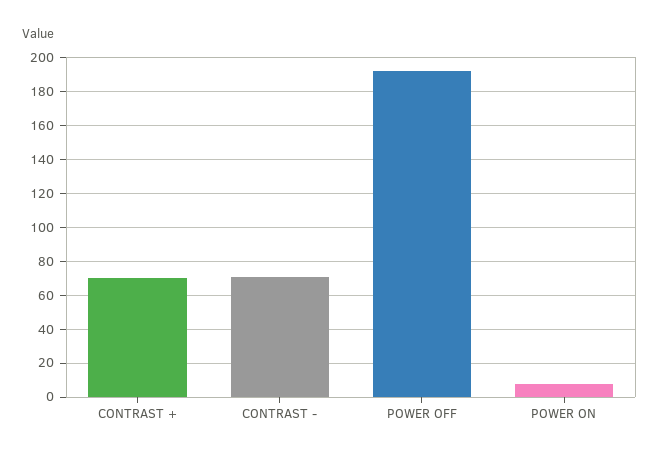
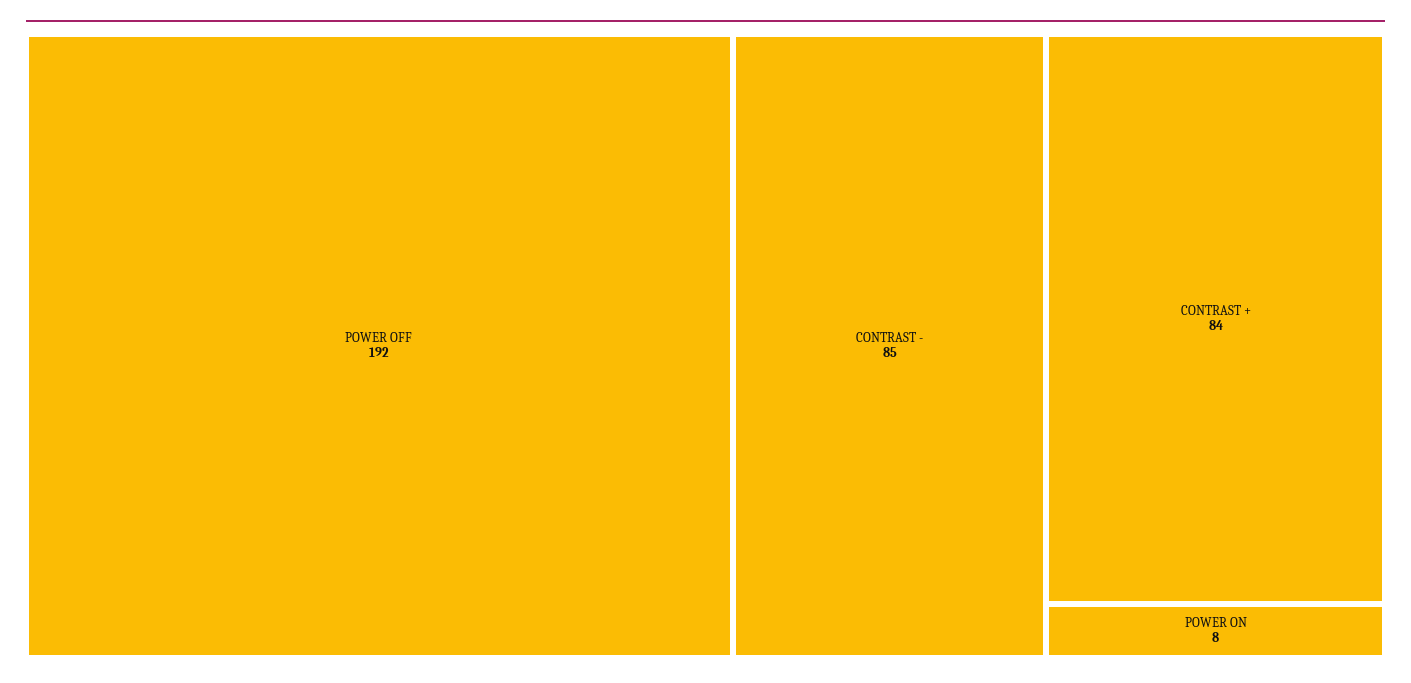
  {
-   "CONTRAST +": 70,
+   "CONTRAST +": 84,
-   "CONTRAST -": 70,
+   "CONTRAST -": 85,
    "POWER OFF": 192,
    "POWER ON": 8
  }

